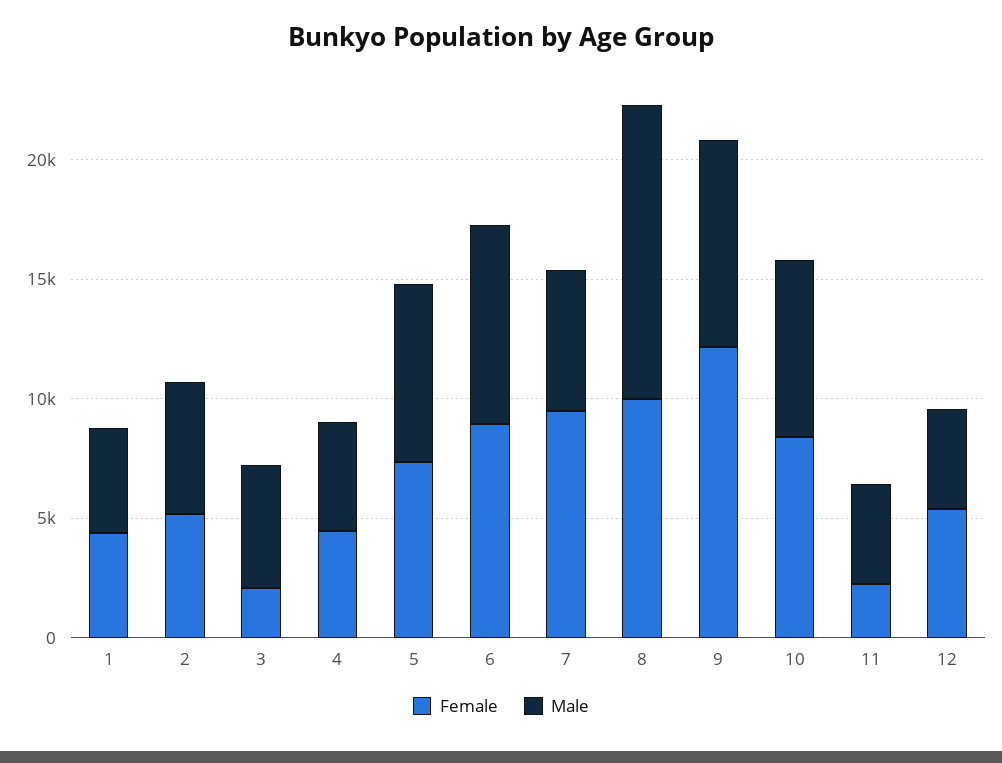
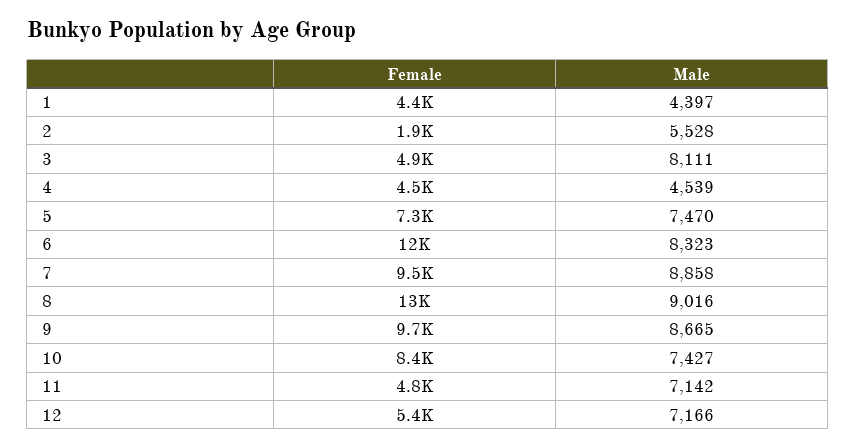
  {
    "Female": {
      "1": 4400,
-     "2": 5000,
+     "2": 1900,
-     "3": 2000,
+     "3": 4900,
      "4": 4500,
      "5": 7300,
-     "6": 9000,
+     "6": 12000,
      "7": 9500,
-     "8": 10000,
+     "8": 13000,
-     "9": 12000,
+     "9": 9700,
      "10": 8400,
-     "11": 2000,
+     "11": 4800,
      "12": 5400
    },
    "Male": {
      "1": 4397,
      "2": 5528,
-     "3": 5000,
+     "3": 8111,
      "4": 4539,
      "5": 7470,
      "6": 8323,
-     "7": 6000,
+     "7": 8858,
-     "8": 12000,
+     "8": 9016,
      "9": 8665,
      "10": 7427,
-     "11": 4000,
+     "11": 7142,
-     "12": 4000
+     "12": 7166
    }
  }

